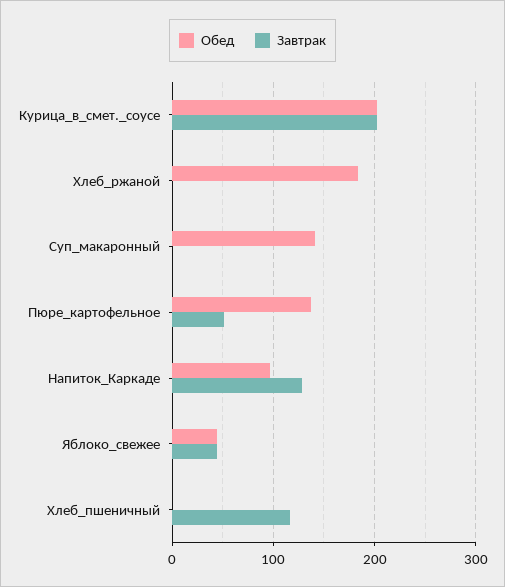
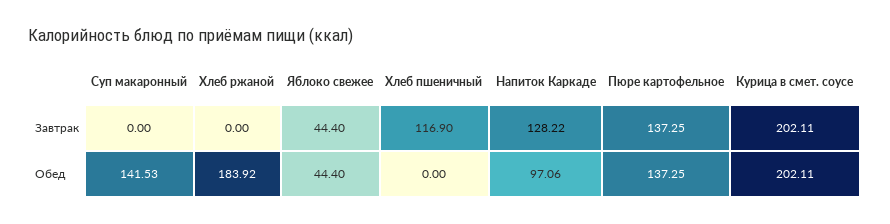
  {
    "Обед": {
      "Курица_в_смет._соусе": 202.11,
      "Хлеб_ржаной": 183.92,
      "Суп_макаронный": 141.53,
      "Пюре_картофельное": 137.25,
      "Напиток_Каркаде": 97.06,
      "Яблоко_свежее": 44.4,
      "Хлеб_пшеничный": 0
    },
    "Завтрак": {
      "Курица_в_смет._соусе": 202.11,
      "Хлеб_ржаной": 0,
      "Суп_макаронный": 0,
-     "Пюре_картофельное": 50,
+     "Пюре_картофельное": 137.25,
      "Напиток_Каркаде": 128.22,
      "Яблоко_свежее": 44.4,
      "Хлеб_пшеничный": 116.9
    }
  }

